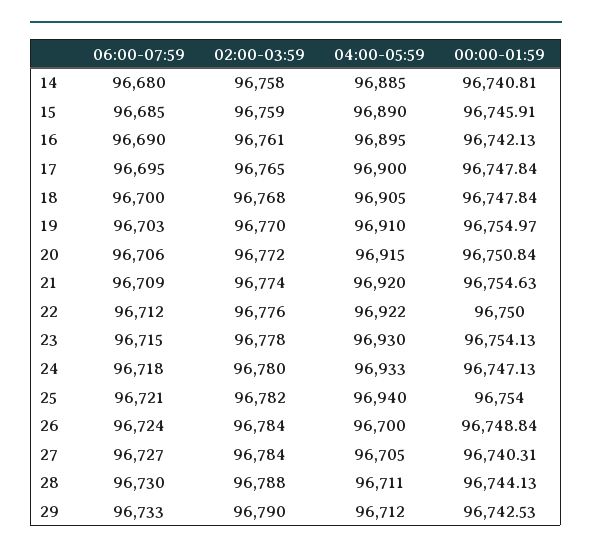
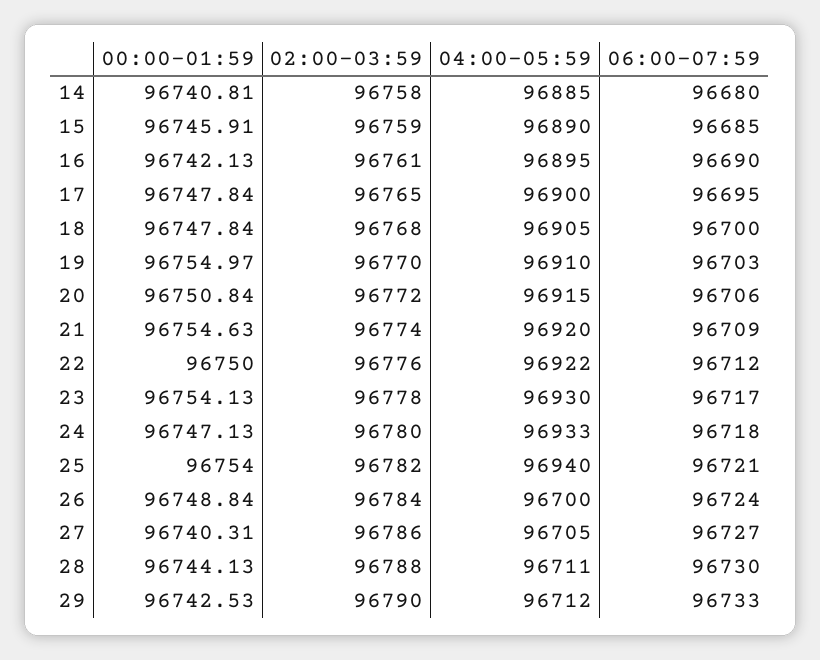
  {
    "06:00-07:59": {
      "14": 96680,
      "15": 96685,
      "16": 96690,
      "17": 96695,
      "18": 96700,
      "19": 96703,
      "20": 96706,
      "21": 96709,
      "22": 96712,
-     "23": 96715,
+     "23": 96717,
      "24": 96718,
      "25": 96721,
      "26": 96724,
      "27": 96727,
      "28": 96730,
      "29": 96733
    },
    "02:00-03:59": {
      "14": 96758,
      "15": 96759,
      "16": 96761,
      "17": 96765,
      "18": 96768,
      "19": 96770,
      "20": 96772,
      "21": 96774,
      "22": 96776,
      "23": 96778,
      "24": 96780,
      "25": 96782,
      "26": 96784,
-     "27": 96784,
+     "27": 96786,
      "28": 96788,
      "29": 96790
    },
    "04:00-05:59": {
      "14": 96885,
      "15": 96890,
      "16": 96895,
      "17": 96900,
      "18": 96905,
      "19": 96910,
      "20": 96915,
      "21": 96920,
      "22": 96922,
      "23": 96930,
      "24": 96933,
      "25": 96940,
      "26": 96700,
      "27": 96705,
      "28": 96711,
      "29": 96712
    },
    "00:00-01:59": {
      "14": 96740.81,
      "15": 96745.91,
      "16": 96742.13,
      "17": 96747.84,
      "18": 96747.84,
      "19": 96754.97,
      "20": 96750.84,
      "21": 96754.63,
      "22": 96750,
      "23": 96754.13,
      "24": 96747.13,
      "25": 96754,
      "26": 96748.84,
      "27": 96740.31,
      "28": 96744.13,
      "29": 96742.53
    }
  }

